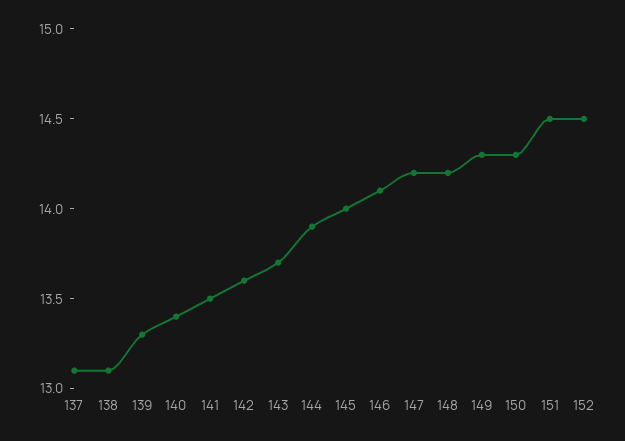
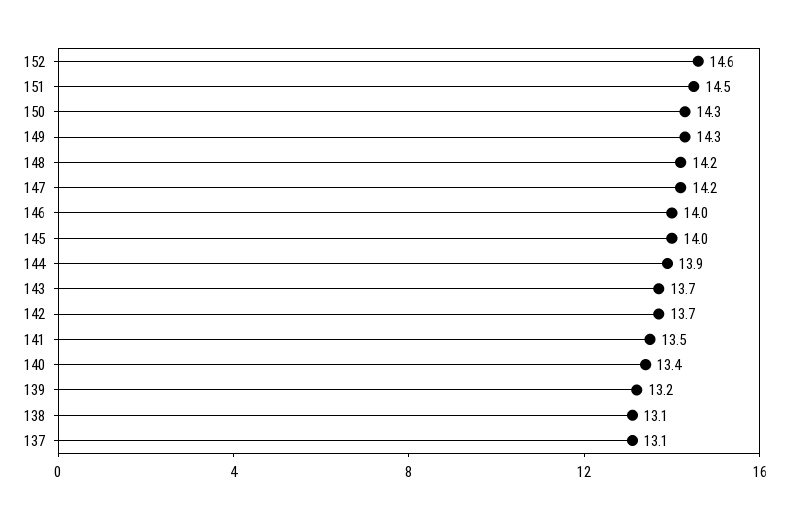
  {
    "137": 13.1,
    "138": 13.1,
-   "139": 13.3,
+   "139": 13.2,
    "140": 13.4,
    "141": 13.5,
-   "142": 13.6,
+   "142": 13.7,
    "143": 13.7,
    "144": 13.9,
    "145": 14,
-   "146": 14.1,
+   "146": 14,
    "147": 14.2,
    "148": 14.2,
    "149": 14.3,
    "150": 14.3,
    "151": 14.5,
-   "152": 14.5
+   "152": 14.6
  }

